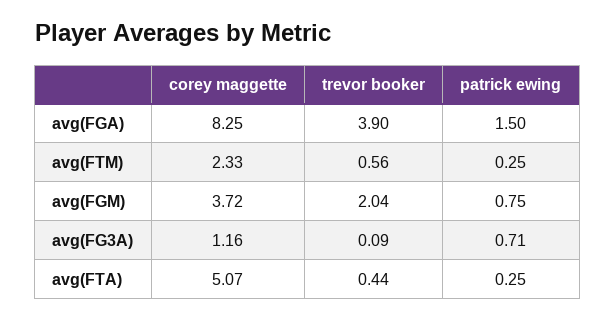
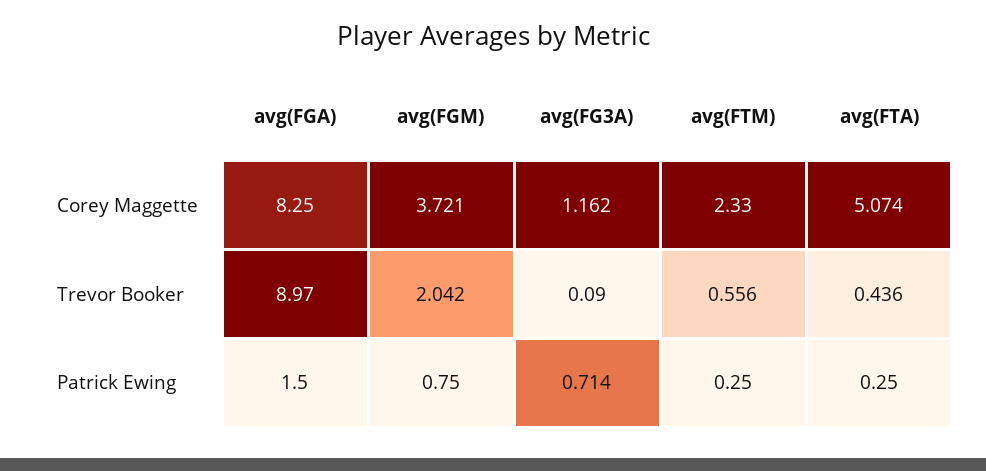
  {
    "corey maggette": {
      "avg(FGA)": 8.25,
      "avg(FTM)": 2.33,
      "avg(FGM)": 3.721,
      "avg(FG3A)": 1.162,
      "avg(FTA)": 5.074
    },
    "trevor booker": {
-     "avg(FGA)": 3.9,
+     "avg(FGA)": 8.97,
      "avg(FTM)": 0.556,
      "avg(FGM)": 2.042,
      "avg(FG3A)": 0.09,
      "avg(FTA)": 0.436
    },
    "patrick ewing": {
      "avg(FGA)": 1.5,
      "avg(FTM)": 0.25,
      "avg(FGM)": 0.75,
      "avg(FG3A)": 0.714,
      "avg(FTA)": 0.25
    }
  }

